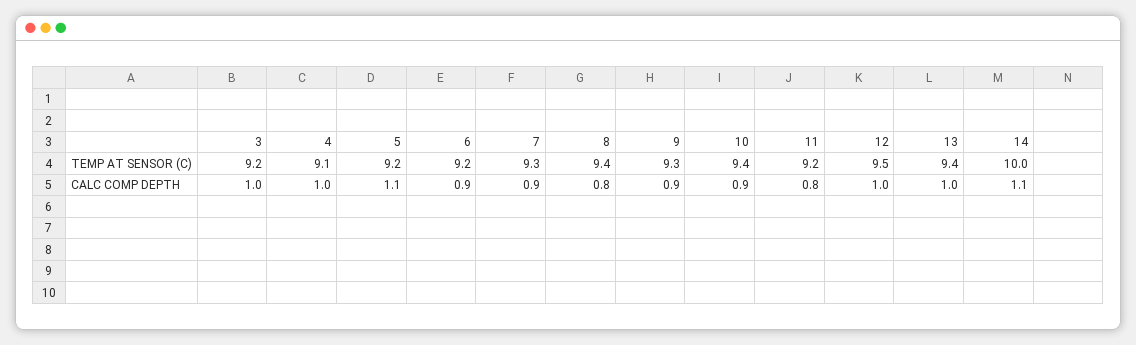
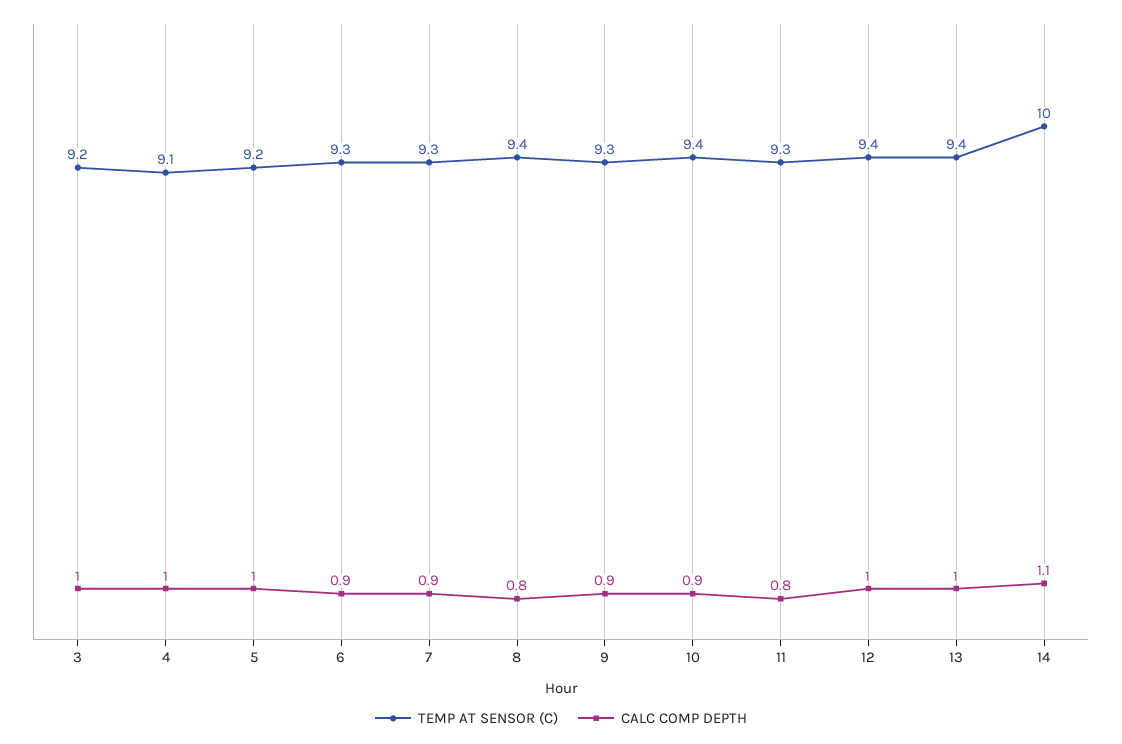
  {
    "TEMP AT SENSOR (C)": {
      "3": 9.2,
      "4": 9.1,
      "5": 9.2,
-     "6": 9.2,
+     "6": 9.3,
      "7": 9.3,
      "8": 9.4,
      "9": 9.3,
      "10": 9.4,
-     "11": 9.2,
+     "11": 9.3,
-     "12": 9.5,
+     "12": 9.4,
      "13": 9.4,
      "14": 10
    },
    "CALC COMP DEPTH": {
      "3": 1,
      "4": 1,
-     "5": 1.1,
+     "5": 1,
      "6": 0.9,
      "7": 0.9,
      "8": 0.8,
      "9": 0.9,
      "10": 0.9,
      "11": 0.8,
      "12": 1,
      "13": 1,
      "14": 1.1
    }
  }

